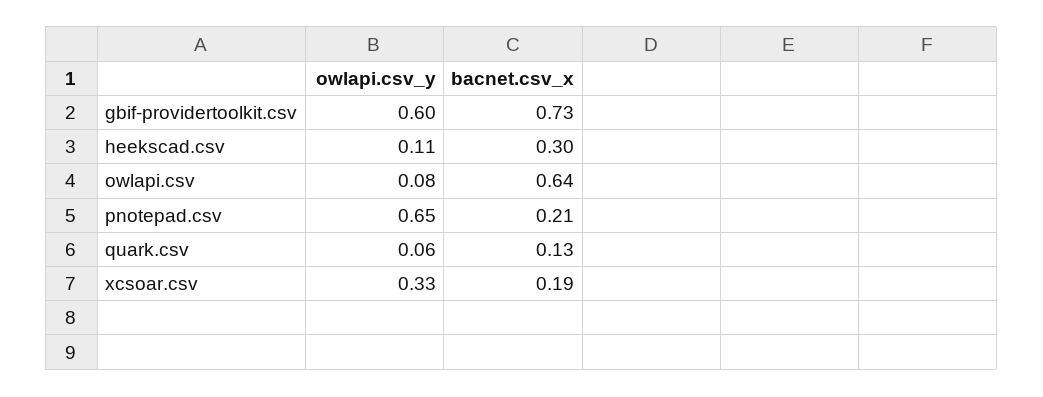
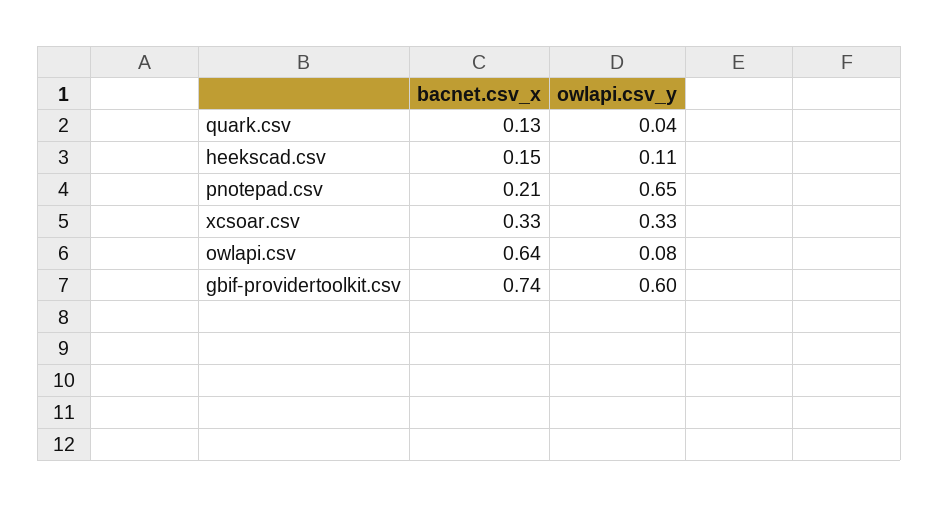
  {
    "owlapi.csv_y": {
      "gbif-providertoolkit.csv": 0.6,
      "heekscad.csv": 0.11,
      "owlapi.csv": 0.08,
      "pnotepad.csv": 0.65,
-     "quark.csv": 0.06,
+     "quark.csv": 0.04,
      "xcsoar.csv": 0.33
    },
    "bacnet.csv_x": {
-     "gbif-providertoolkit.csv": 0.73,
+     "gbif-providertoolkit.csv": 0.74,
-     "heekscad.csv": 0.3,
+     "heekscad.csv": 0.15,
      "owlapi.csv": 0.64,
      "pnotepad.csv": 0.21,
      "quark.csv": 0.13,
-     "xcsoar.csv": 0.19
+     "xcsoar.csv": 0.33
    }
  }

